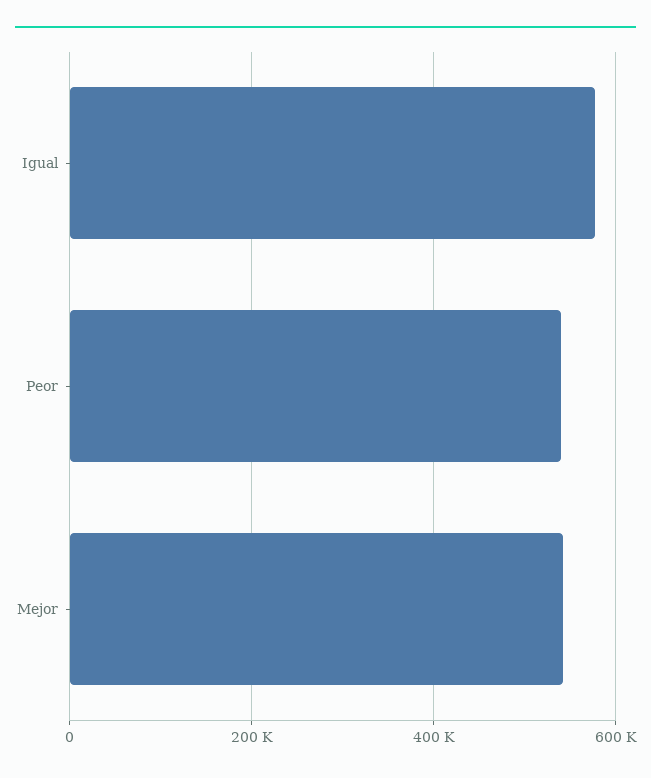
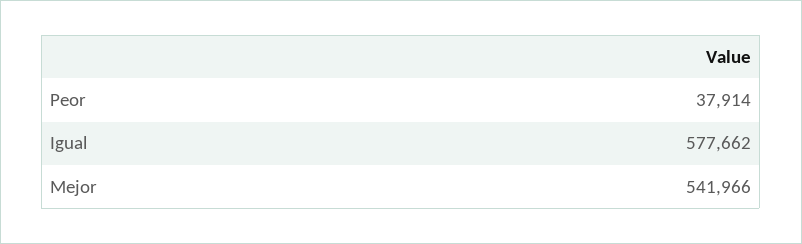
  {
    "Igual": 577662,
-   "Peor": 540000,
+   "Peor": 37914,
    "Mejor": 541966
  }

